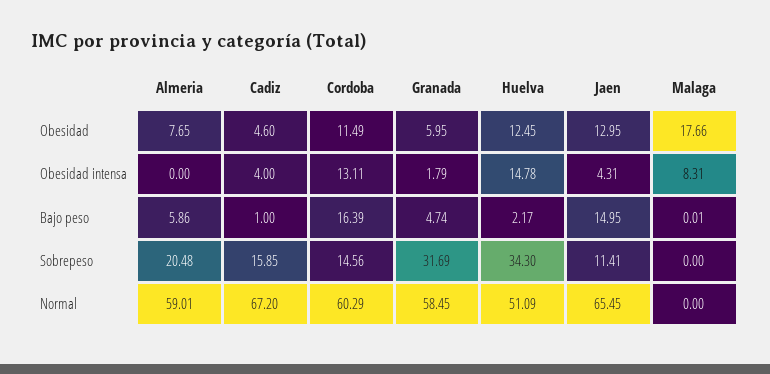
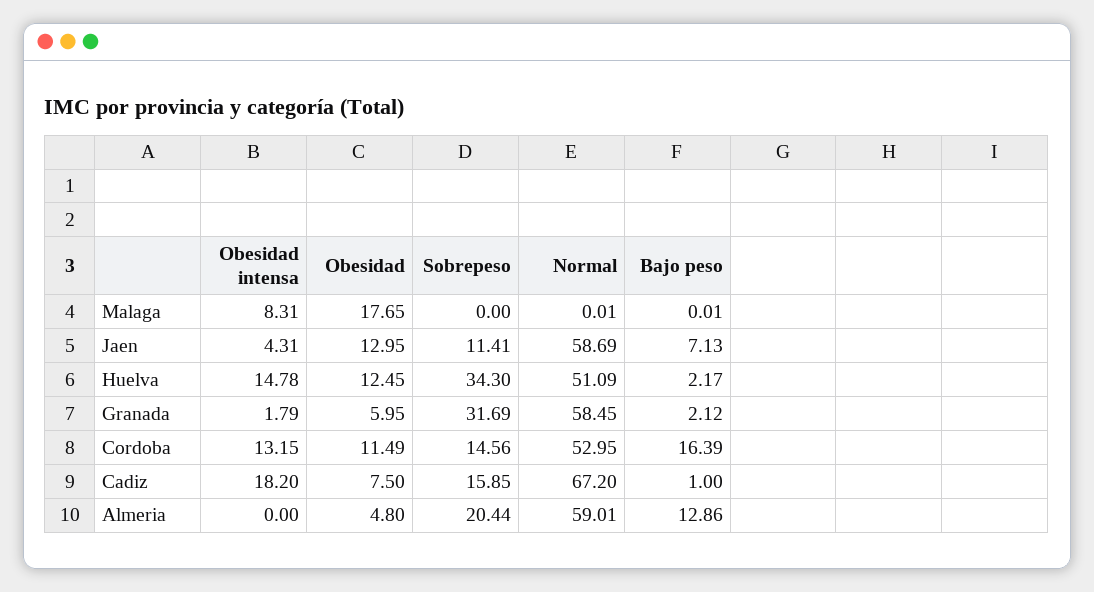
  {
    "Almeria": {
-     "Obesidad": 7.65,
+     "Obesidad": 4.8,
      "Obesidad intensa": 0,
-     "Bajo peso": 5.86,
+     "Bajo peso": 12.86,
-     "Sobrepeso": 20.48,
+     "Sobrepeso": 20.44,
      "Normal": 59.01
    },
    "Cadiz": {
-     "Obesidad": 4.6,
+     "Obesidad": 7.5,
-     "Obesidad intensa": 4,
+     "Obesidad intensa": 18.2,
      "Bajo peso": 1,
      "Sobrepeso": 15.85,
      "Normal": 67.2
    },
    "Cordoba": {
      "Obesidad": 11.49,
-     "Obesidad intensa": 13.11,
+     "Obesidad intensa": 13.15,
      "Bajo peso": 16.39,
      "Sobrepeso": 14.56,
-     "Normal": 60.29
+     "Normal": 52.95
    },
    "Granada": {
      "Obesidad": 5.95,
      "Obesidad intensa": 1.79,
-     "Bajo peso": 4.74,
+     "Bajo peso": 2.12,
      "Sobrepeso": 31.69,
      "Normal": 58.45
    },
    "Huelva": {
      "Obesidad": 12.45,
      "Obesidad intensa": 14.78,
      "Bajo peso": 2.17,
      "Sobrepeso": 34.3,
      "Normal": 51.09
    },
    "Jaen": {
      "Obesidad": 12.95,
      "Obesidad intensa": 4.31,
-     "Bajo peso": 14.95,
+     "Bajo peso": 7.13,
      "Sobrepeso": 11.41,
-     "Normal": 65.45
+     "Normal": 58.69
    },
    "Malaga": {
-     "Obesidad": 17.66,
+     "Obesidad": 17.65,
      "Obesidad intensa": 8.31,
      "Bajo peso": 0.01,
      "Sobrepeso": 0,
-     "Normal": 0
+     "Normal": 0.01
    }
  }

